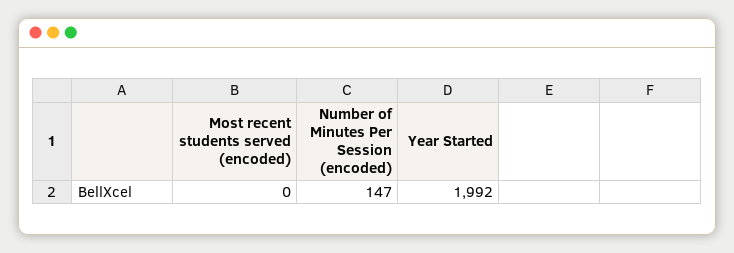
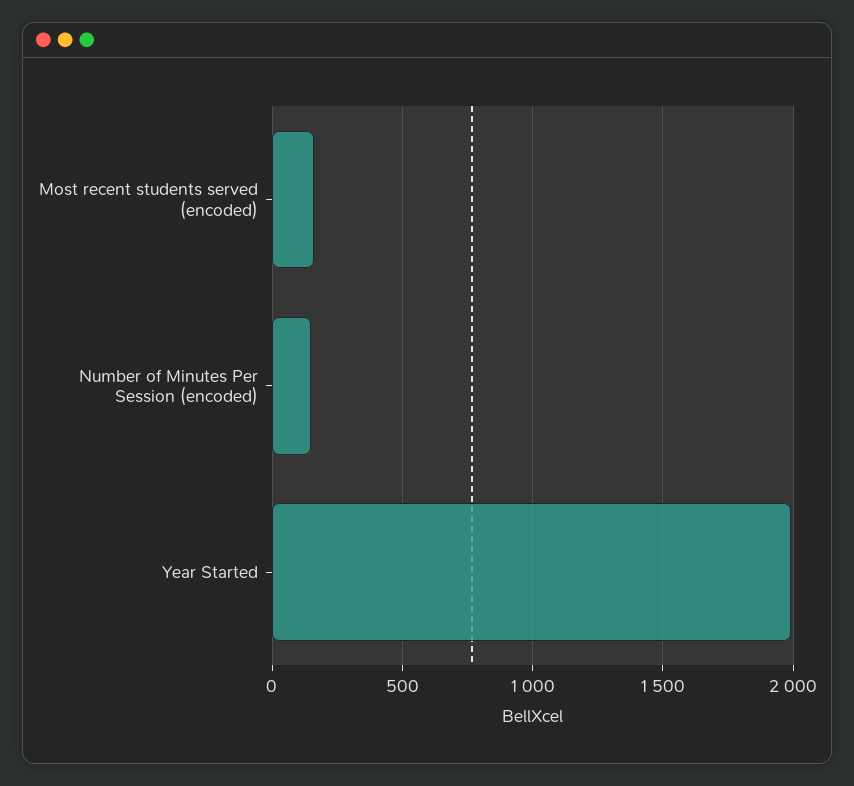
  {
-   "Most recent students served (encoded)": 0,
+   "Most recent students served (encoded)": 150,
    "Number of Minutes Per Session (encoded)": 147,
    "Year Started": 1992
  }

